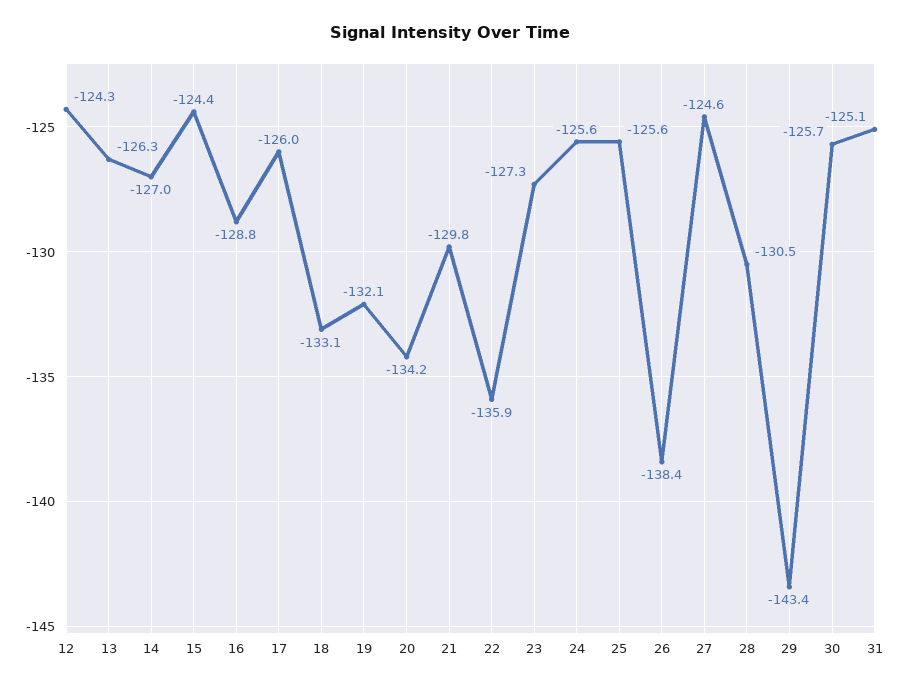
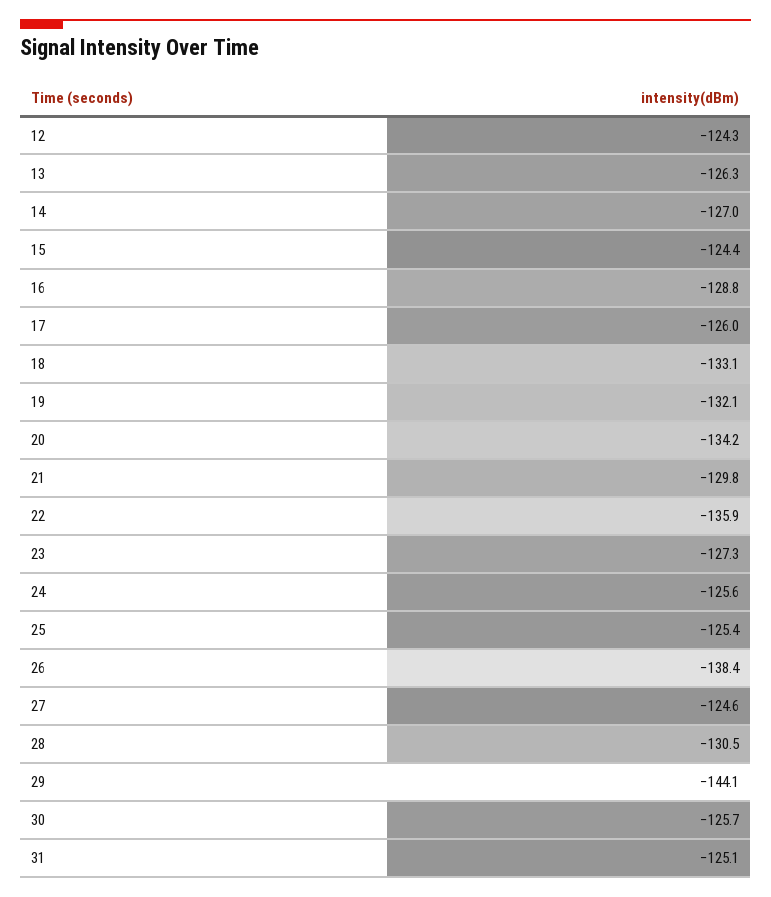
  {
    "12": -124.3,
    "13": -126.3,
    "14": -127,
    "15": -124.4,
    "16": -128.8,
    "17": -126,
    "18": -133.1,
    "19": -132.1,
    "20": -134.2,
    "21": -129.8,
    "22": -135.9,
    "23": -127.3,
    "24": -125.6,
-   "25": -125.6,
+   "25": -125.4,
    "26": -138.4,
    "27": -124.6,
    "28": -130.5,
-   "29": -143.4,
+   "29": -144.1,
    "30": -125.7,
    "31": -125.1
  }

